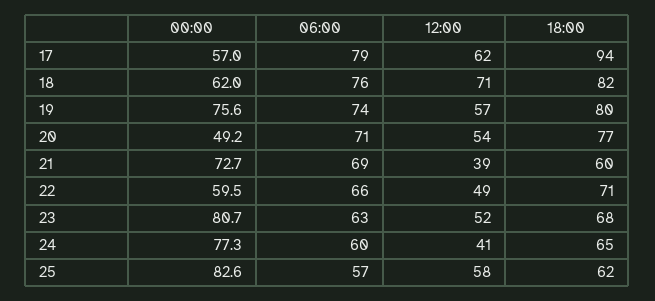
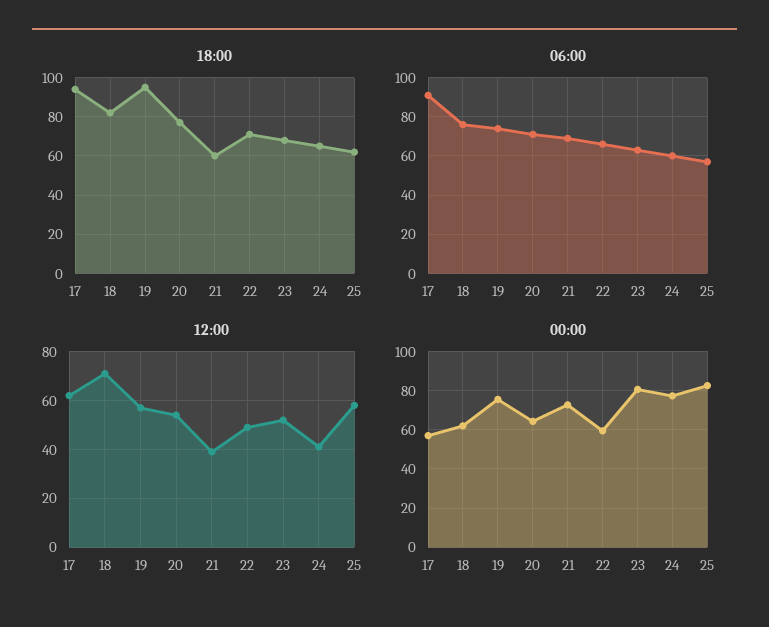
  {
    "00:00": {
      "17": 57,
      "18": 62,
      "19": 75.6,
-     "20": 49.2,
+     "20": 65,
      "21": 72.7,
      "22": 59.5,
      "23": 80.7,
      "24": 77.3,
      "25": 82.6
    },
    "06:00": {
-     "17": 79,
+     "17": 90,
      "18": 76,
      "19": 74,
      "20": 71,
      "21": 69,
      "22": 66,
      "23": 63,
      "24": 60,
      "25": 57
    },
    "12:00": {
      "17": 62,
      "18": 71,
      "19": 57,
      "20": 54,
      "21": 39,
      "22": 49,
      "23": 52,
      "24": 41,
      "25": 58
    },
    "18:00": {
      "17": 94,
      "18": 82,
-     "19": 80,
+     "19": 95,
      "20": 77,
      "21": 60,
      "22": 71,
      "23": 68,
      "24": 65,
      "25": 62
    }
  }

